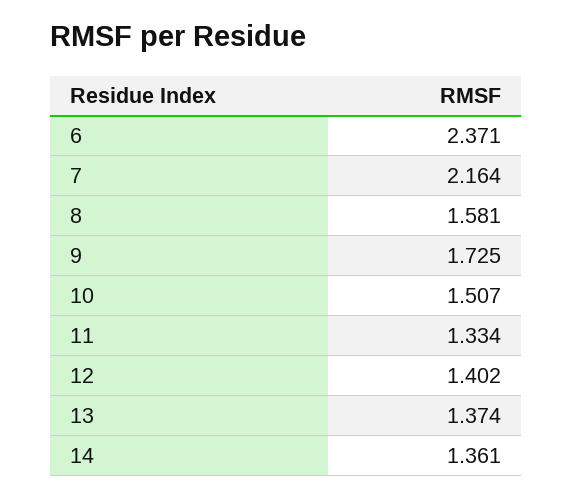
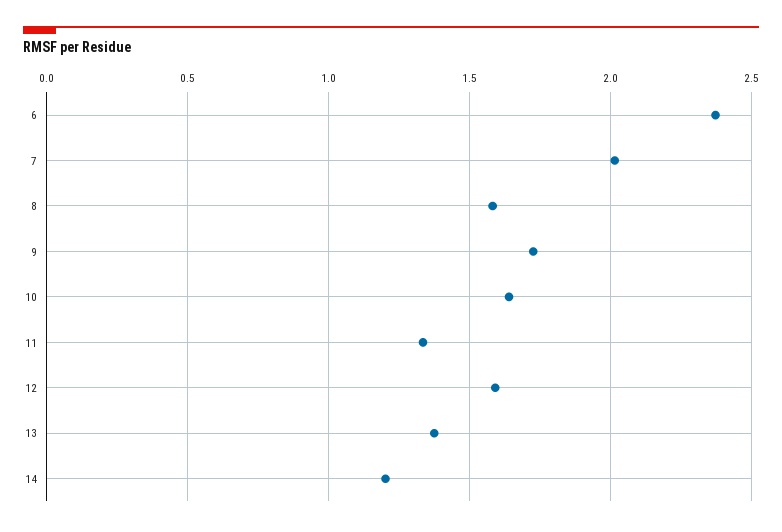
  {
    "6": 2.371,
-   "7": 2.164,
+   "7": 2,
    "8": 1.581,
    "9": 1.725,
-   "10": 1.507,
+   "10": 1.65,
    "11": 1.334,
-   "12": 1.402,
+   "12": 1.6,
    "13": 1.374,
-   "14": 1.361
+   "14": 1.2
  }

